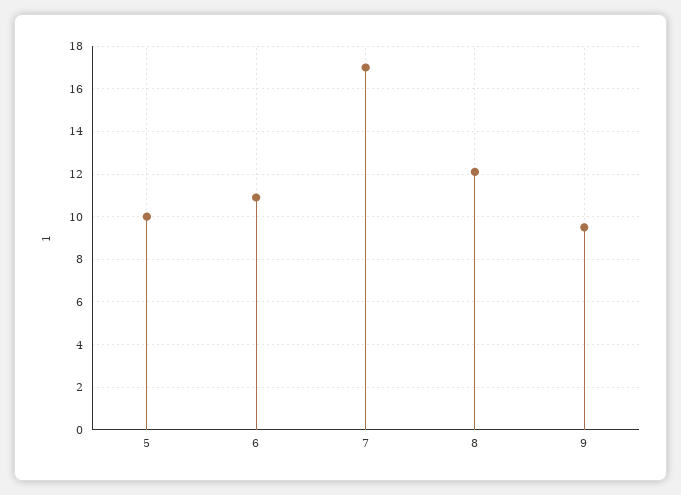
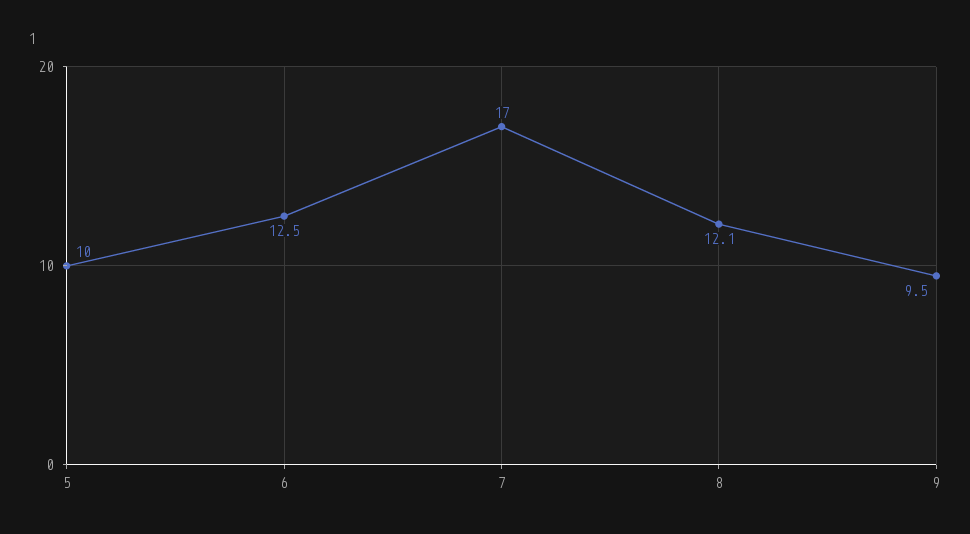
  {
    "5": 10,
-   "6": 11,
+   "6": 12.5,
    "7": 17,
    "8": 12.1,
    "9": 9.5
  }

